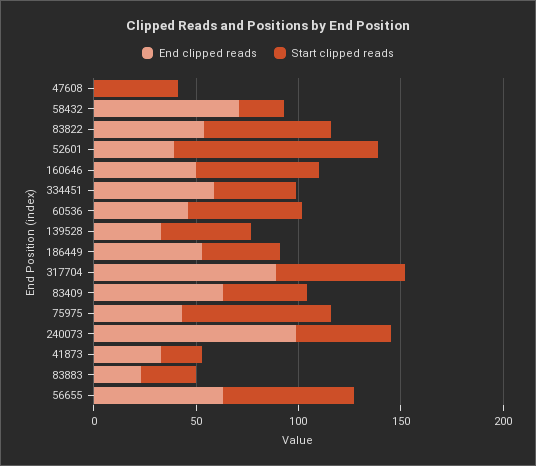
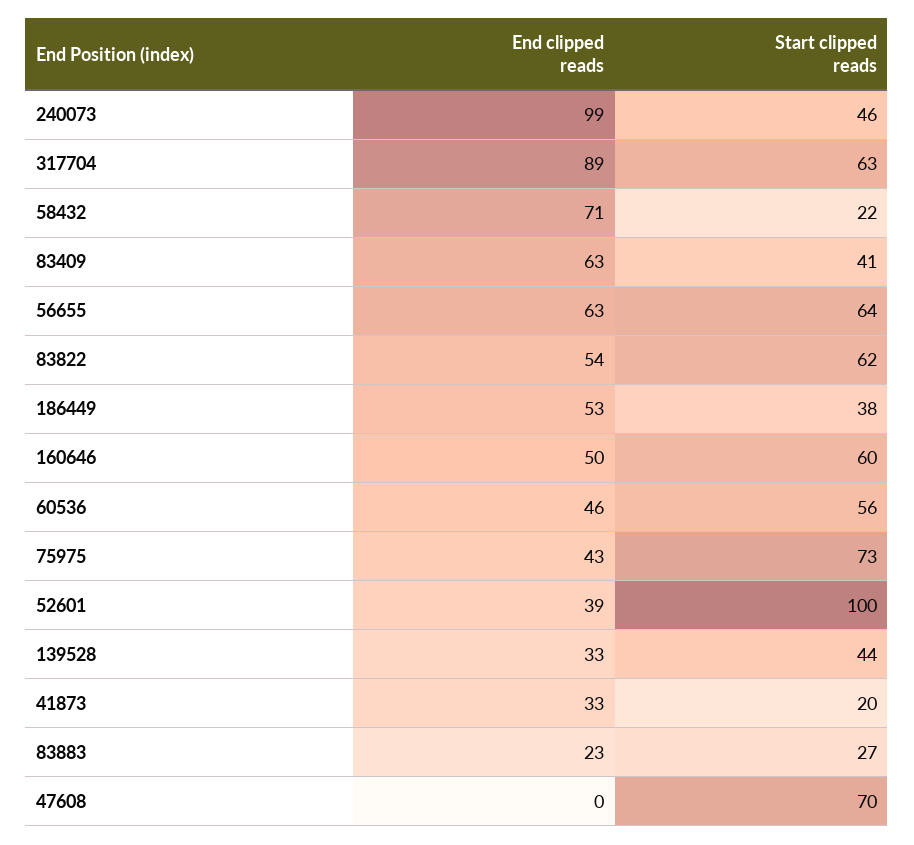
  {
    "End clipped reads": {
      "47608": 0,
      "58432": 71,
      "83822": 54,
      "52601": 39,
      "160646": 50,
-     "334451": 60,
      "60536": 46,
      "139528": 33,
      "186449": 53,
      "317704": 89,
      "83409": 63,
      "75975": 43,
      "240073": 99,
      "41873": 33,
      "83883": 23,
      "56655": 63
    },
    "Start clipped reads": {
-     "47608": 40,
+     "47608": 70,
      "58432": 22,
      "83822": 62,
      "52601": 100,
      "160646": 60,
-     "334451": 40,
      "60536": 56,
      "139528": 44,
      "186449": 38,
      "317704": 63,
      "83409": 41,
      "75975": 73,
      "240073": 46,
      "41873": 20,
      "83883": 27,
      "56655": 64
    }
  }

